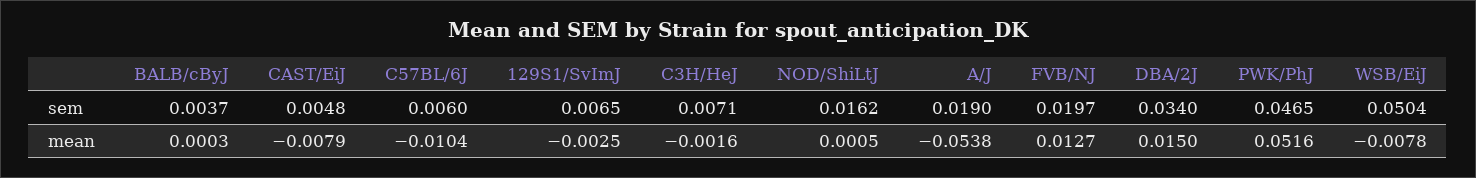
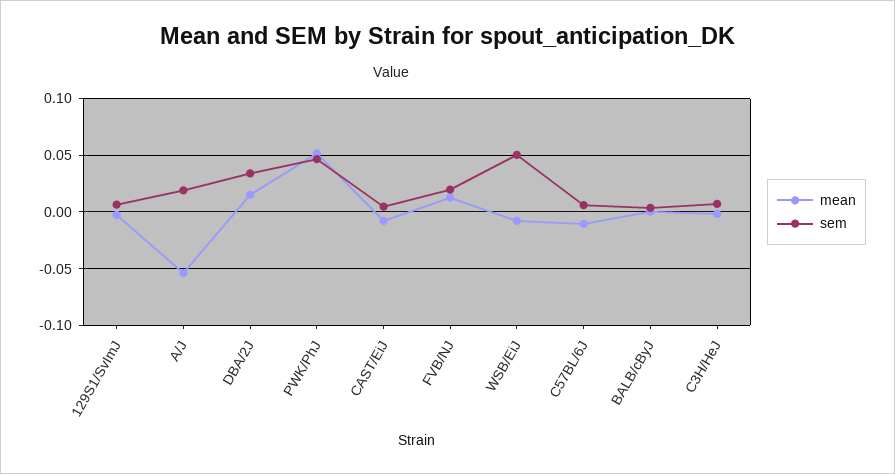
  {
    "sem": {
      "BALB/cByJ": 0.0037,
      "CAST/EiJ": 0.0048,
      "C57BL/6J": 0.006,
      "129S1/SvImJ": 0.0065,
      "C3H/HeJ": 0.0071,
-     "NOD/ShiLtJ": 0.0162,
      "A/J": 0.019,
      "FVB/NJ": 0.0197,
      "DBA/2J": 0.034,
      "PWK/PhJ": 0.0465,
      "WSB/EiJ": 0.0504
    },
    "mean": {
      "BALB/cByJ": 0.0003,
      "CAST/EiJ": -0.0079,
      "C57BL/6J": -0.0104,
      "129S1/SvImJ": -0.0025,
      "C3H/HeJ": -0.0016,
-     "NOD/ShiLtJ": 0.0005,
      "A/J": -0.0538,
      "FVB/NJ": 0.0127,
      "DBA/2J": 0.015,
      "PWK/PhJ": 0.0516,
      "WSB/EiJ": -0.0078
    }
  }

